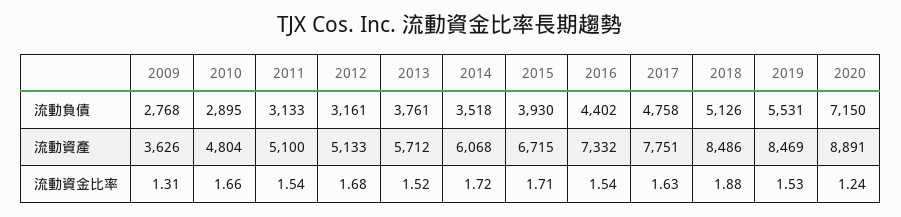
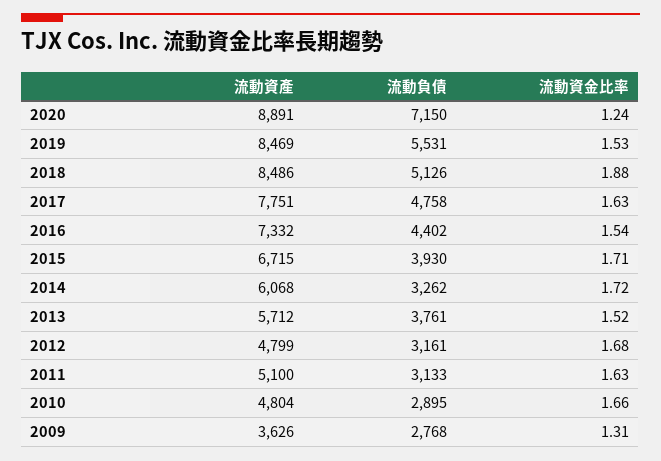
  {
    "2009": {
      "流動負債": 2768,
      "流動資產": 3626,
      "流動資金比率": 1.31
    },
    "2010": {
      "流動負債": 2895,
      "流動資產": 4804,
      "流動資金比率": 1.66
    },
    "2011": {
      "流動負債": 3133,
      "流動資產": 5100,
-     "流動資金比率": 1.54
+     "流動資金比率": 1.63
    },
    "2012": {
      "流動負債": 3161,
-     "流動資產": 5133,
+     "流動資產": 4799,
      "流動資金比率": 1.68
    },
    "2013": {
      "流動負債": 3761,
      "流動資產": 5712,
      "流動資金比率": 1.52
    },
    "2014": {
-     "流動負債": 3518,
+     "流動負債": 3262,
      "流動資產": 6068,
      "流動資金比率": 1.72
    },
    "2015": {
      "流動負債": 3930,
      "流動資產": 6715,
      "流動資金比率": 1.71
    },
    "2016": {
      "流動負債": 4402,
      "流動資產": 7332,
      "流動資金比率": 1.54
    },
    "2017": {
      "流動負債": 4758,
      "流動資產": 7751,
      "流動資金比率": 1.63
    },
    "2018": {
      "流動負債": 5126,
      "流動資產": 8486,
      "流動資金比率": 1.88
    },
    "2019": {
      "流動負債": 5531,
      "流動資產": 8469,
      "流動資金比率": 1.53
    },
    "2020": {
      "流動負債": 7150,
      "流動資產": 8891,
      "流動資金比率": 1.24
    }
  }

